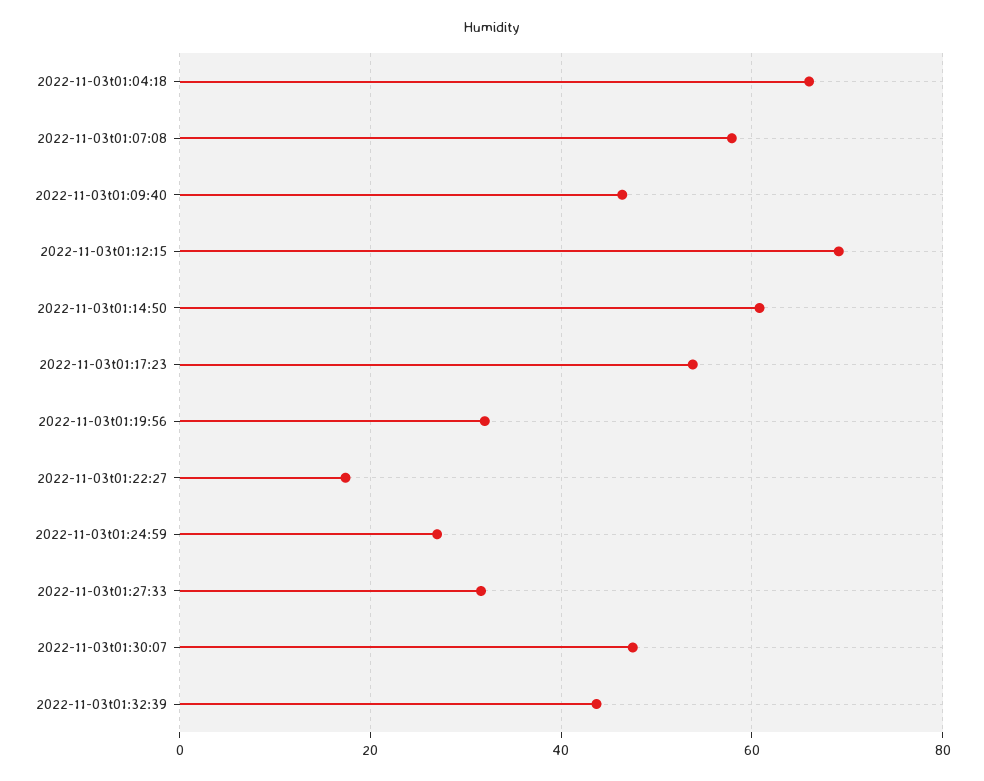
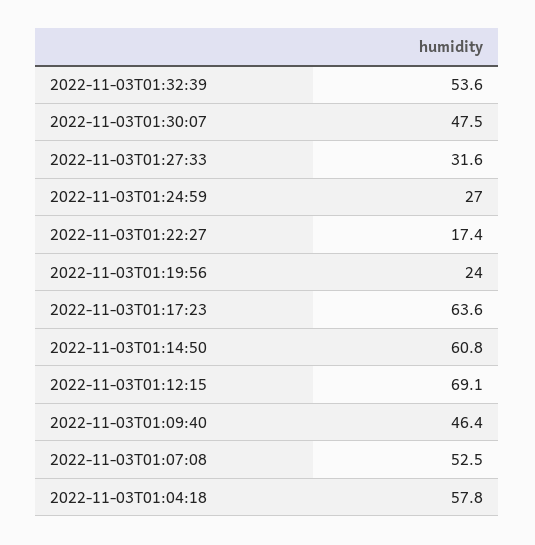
  {
-   "2022-11-03t01:04:18": 66,
+   "2022-11-03t01:04:18": 57.8,
-   "2022-11-03t01:07:08": 58,
+   "2022-11-03t01:07:08": 52.5,
    "2022-11-03t01:09:40": 46.4,
    "2022-11-03t01:12:15": 69.1,
    "2022-11-03t01:14:50": 60.8,
-   "2022-11-03t01:17:23": 54,
+   "2022-11-03t01:17:23": 63.6,
-   "2022-11-03t01:19:56": 32,
+   "2022-11-03t01:19:56": 24,
    "2022-11-03t01:22:27": 17.4,
    "2022-11-03t01:24:59": 27,
    "2022-11-03t01:27:33": 31.6,
    "2022-11-03t01:30:07": 47.5,
-   "2022-11-03t01:32:39": 44
+   "2022-11-03t01:32:39": 53.6
  }

